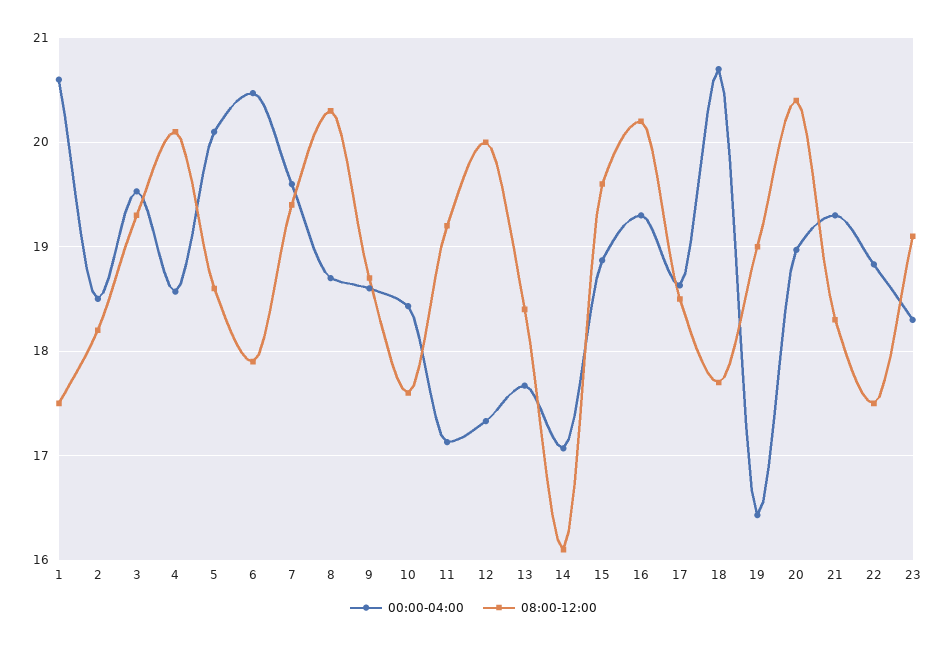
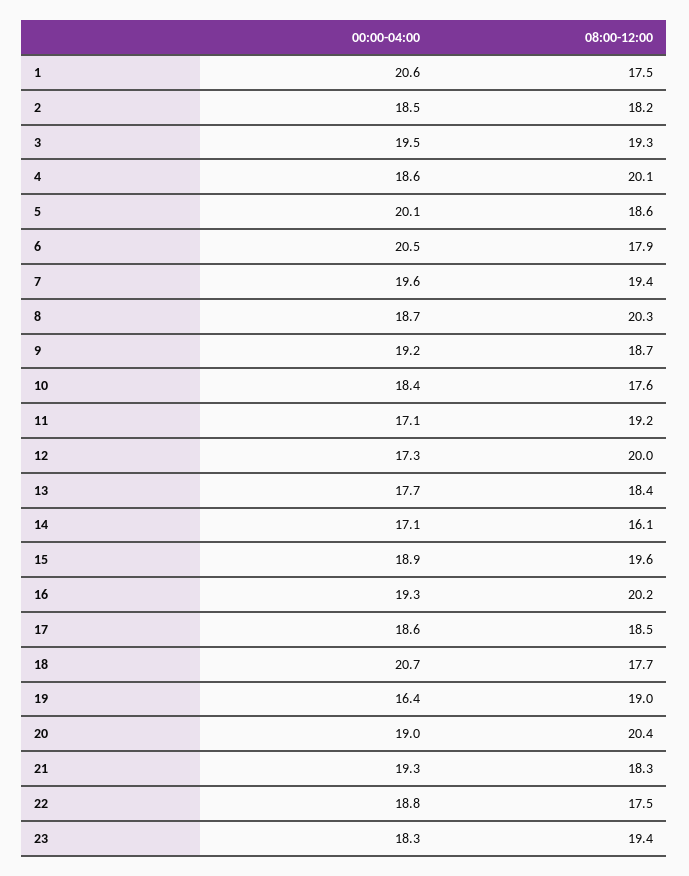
  {
    "00:00-04:00": {
      "1": 20.6,
      "2": 18.5,
      "3": 19.5,
      "4": 18.6,
      "5": 20.1,
      "6": 20.5,
      "7": 19.6,
      "8": 18.7,
-     "9": 18.6,
+     "9": 19.2,
      "10": 18.4,
      "11": 17.1,
      "12": 17.3,
      "13": 17.7,
      "14": 17.1,
      "15": 18.9,
      "16": 19.3,
      "17": 18.6,
      "18": 20.7,
      "19": 16.4,
      "20": 19,
      "21": 19.3,
      "22": 18.8,
      "23": 18.3
    },
    "08:00-12:00": {
      "1": 17.5,
      "2": 18.2,
      "3": 19.3,
      "4": 20.1,
      "5": 18.6,
      "6": 17.9,
      "7": 19.4,
      "8": 20.3,
      "9": 18.7,
      "10": 17.6,
      "11": 19.2,
      "12": 20,
      "13": 18.4,
      "14": 16.1,
      "15": 19.6,
      "16": 20.2,
      "17": 18.5,
      "18": 17.7,
      "19": 19,
      "20": 20.4,
      "21": 18.3,
      "22": 17.5,
-     "23": 19.1
+     "23": 19.4
    }
  }

